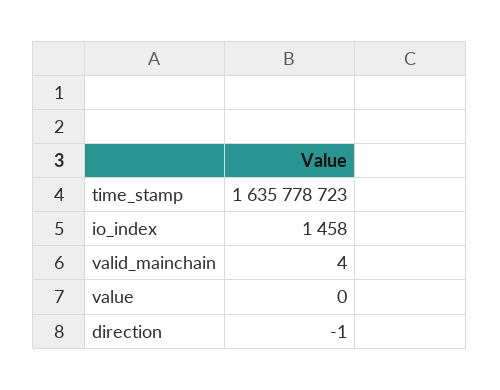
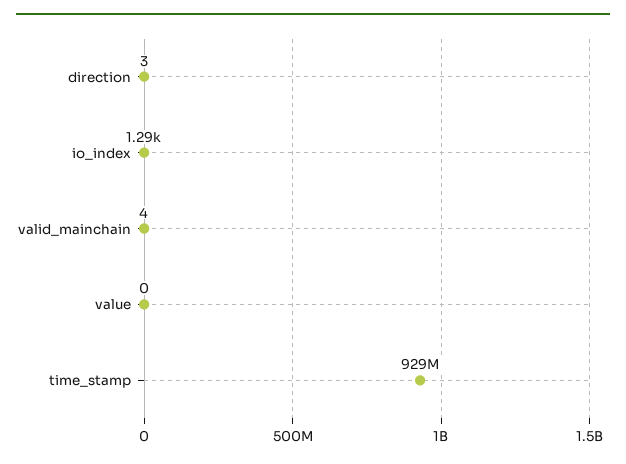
  {
-   "time_stamp": 1635778723,
+   "time_stamp": 929000000,
-   "io_index": 1458,
+   "io_index": 1290,
    "valid_mainchain": 4,
    "value": 0,
-   "direction": -1
+   "direction": 3
  }

